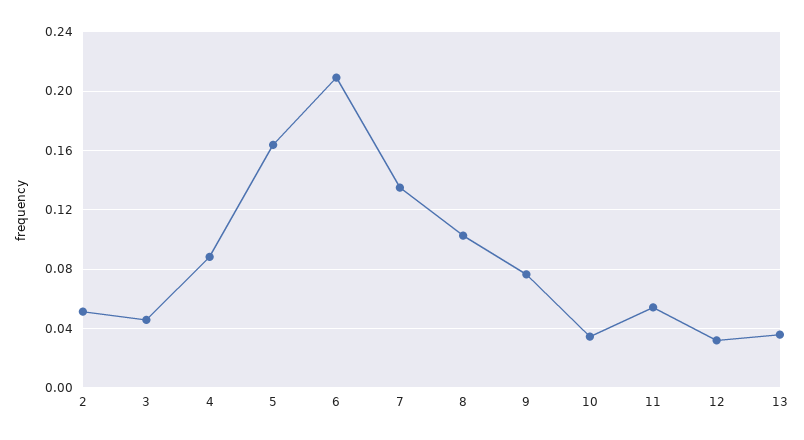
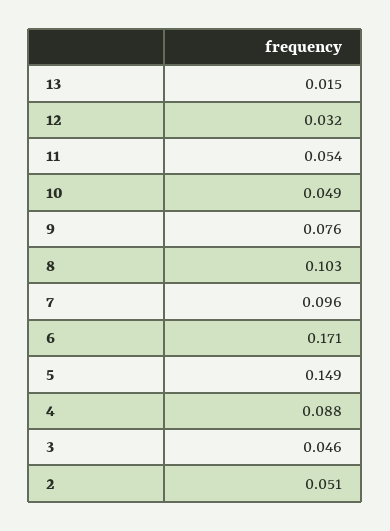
  {
    "2": 0.051,
    "3": 0.046,
    "4": 0.088,
-   "5": 0.165,
+   "5": 0.149,
-   "6": 0.21,
+   "6": 0.171,
-   "7": 0.135,
+   "7": 0.096,
    "8": 0.103,
    "9": 0.076,
-   "10": 0.035,
+   "10": 0.049,
    "11": 0.054,
    "12": 0.032,
-   "13": 0.035
+   "13": 0.015
  }

